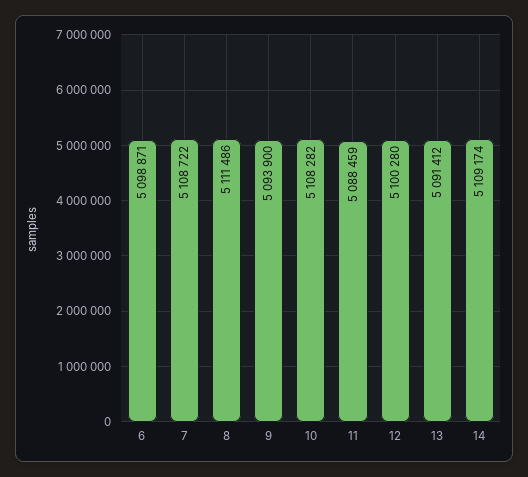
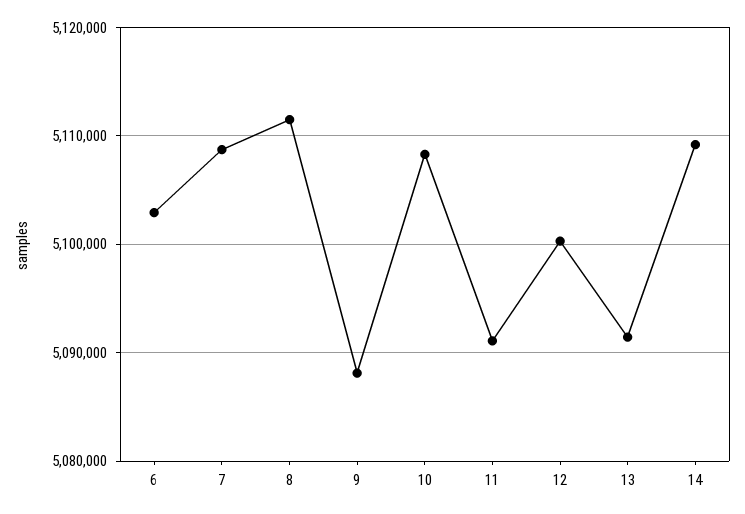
  {
-   "6": 5098871,
+   "6": 5103000,
    "7": 5108722,
    "8": 5111486,
-   "9": 5093900,
+   "9": 5088000,
    "10": 5108282,
-   "11": 5088459,
+   "11": 5091000,
    "12": 5100280,
    "13": 5091412,
    "14": 5109174
  }

